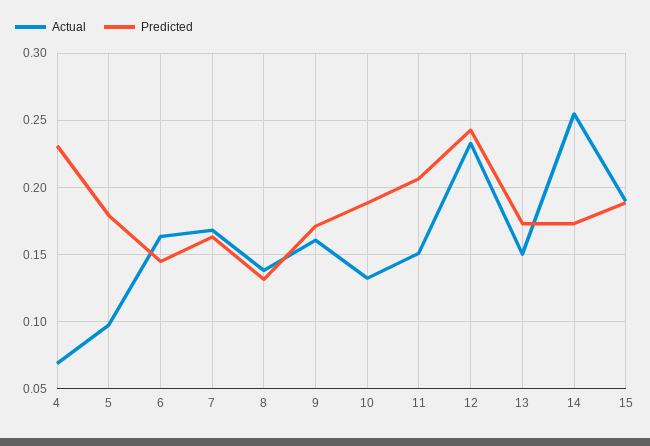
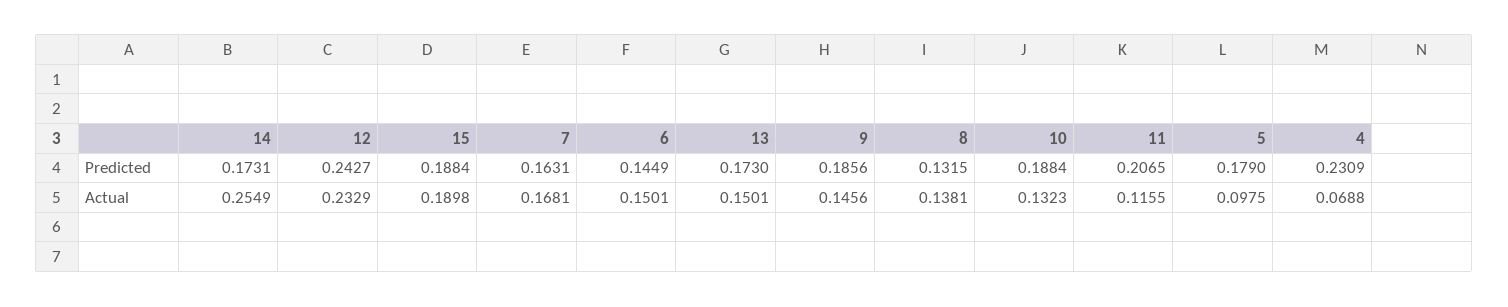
  {
    "Actual": {
      "4": 0.0688,
      "5": 0.0975,
-     "6": 0.165,
+     "6": 0.1501,
      "7": 0.1681,
      "8": 0.1381,
-     "9": 0.16,
+     "9": 0.1456,
      "10": 0.1323,
-     "11": 0.15,
+     "11": 0.1155,
      "12": 0.2329,
      "13": 0.1501,
      "14": 0.2549,
      "15": 0.1898
    },
    "Predicted": {
      "4": 0.2309,
      "5": 0.179,
      "6": 0.1449,
      "7": 0.1631,
      "8": 0.1315,
-     "9": 0.17,
+     "9": 0.1856,
      "10": 0.1884,
      "11": 0.2065,
      "12": 0.2427,
      "13": 0.173,
      "14": 0.1731,
      "15": 0.1884
    }
  }

